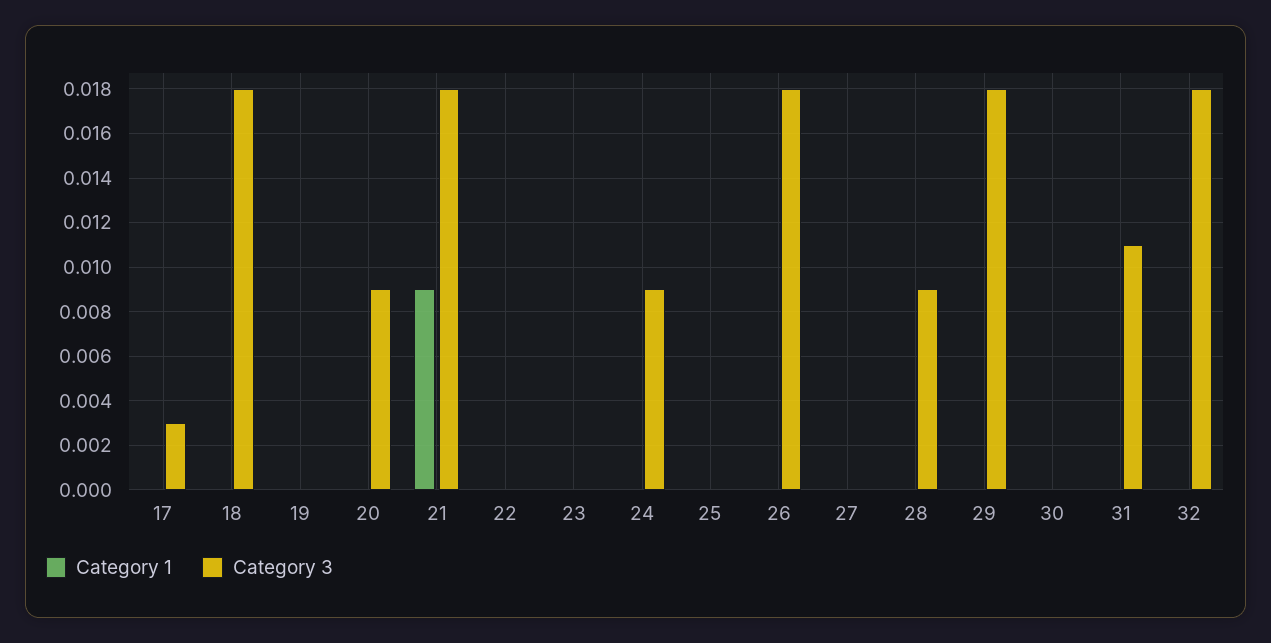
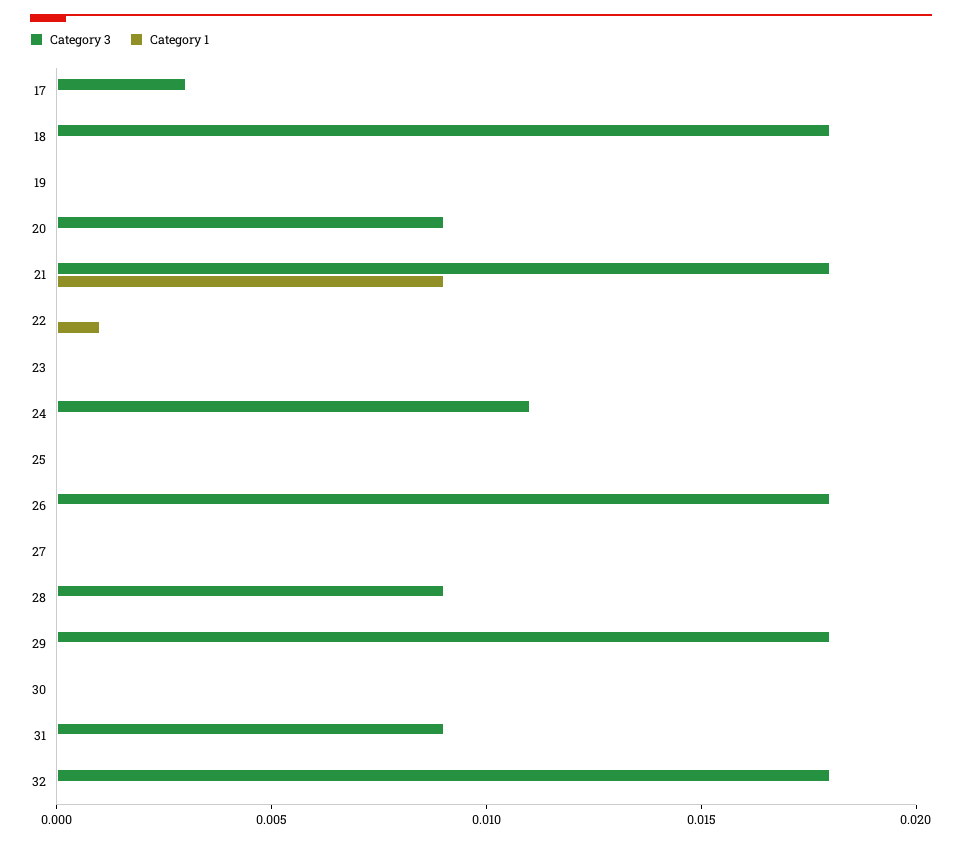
  {
    "Category 1": {
      "17": 0,
      "18": 0,
      "19": 0,
      "20": 0,
      "21": 0.009,
-     "22": 0,
+     "22": 0.001,
      "23": 0,
      "24": 0,
      "25": 0,
      "26": 0,
      "27": 0,
      "28": 0,
      "29": 0,
      "30": 0,
      "31": 0,
      "32": 0
    },
    "Category 3": {
      "17": 0.003,
      "18": 0.018,
      "19": 0,
      "20": 0.009,
      "21": 0.018,
      "22": 0,
      "23": 0,
-     "24": 0.009,
+     "24": 0.011,
      "25": 0,
      "26": 0.018,
      "27": 0,
      "28": 0.009,
      "29": 0.018,
      "30": 0,
-     "31": 0.011,
+     "31": 0.009,
      "32": 0.018
    }
  }

